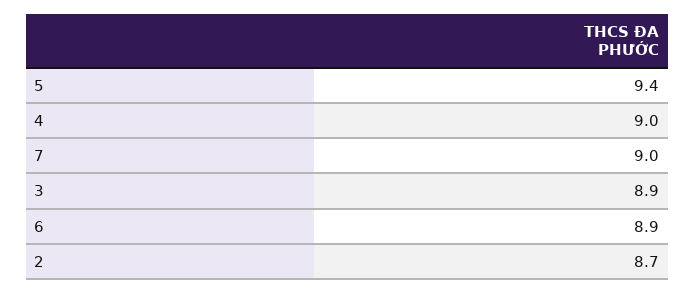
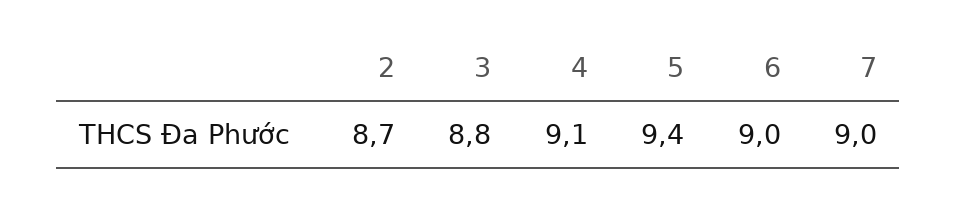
  {
    "5": 9.4,
-   "4": 9,
+   "4": 9.1,
    "7": 9,
-   "3": 8.9,
+   "3": 8.8,
-   "6": 8.9,
+   "6": 9,
    "2": 8.7
  }

